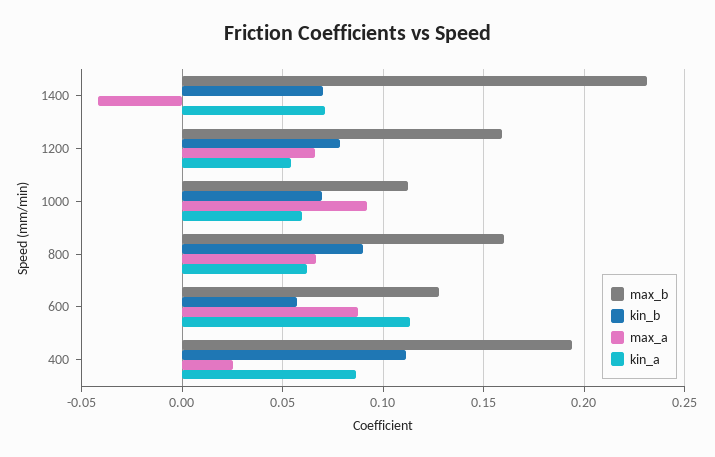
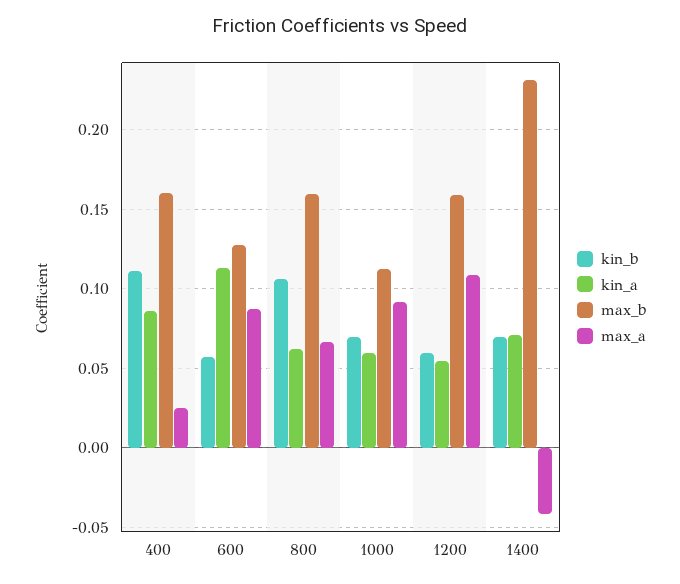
  {
    "max_b": {
      "1400": 0.23,
      "1200": 0.16,
      "1000": 0.11,
      "800": 0.16,
      "600": 0.13,
-     "400": 0.195
+     "400": 0.16
    },
    "kin_b": {
      "1400": 0.07,
-     "1200": 0.08,
+     "1200": 0.06,
      "1000": 0.07,
-     "800": 0.09,
+     "800": 0.105,
      "600": 0.055,
      "400": 0.11
    },
    "max_a": {
      "1400": -0.04,
-     "1200": 0.065,
+     "1200": 0.11,
      "1000": 0.09,
      "800": 0.065,
      "600": 0.09,
      "400": 0.025
    },
    "kin_a": {
      "1400": 0.07,
      "1200": 0.055,
      "1000": 0.06,
      "800": 0.06,
      "600": 0.115,
      "400": 0.085
    }
  }

